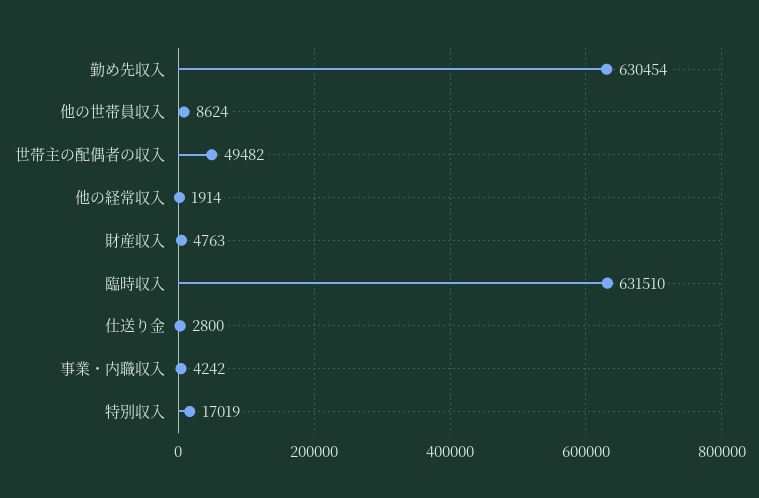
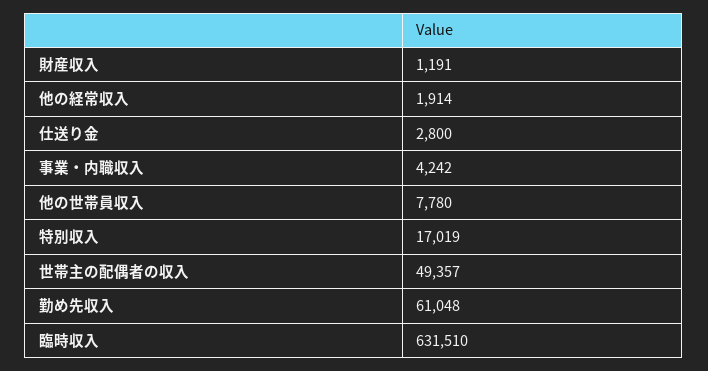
  {
-   "勤め先収入": 630454,
+   "勤め先収入": 61048,
-   "他の世帯員収入": 8624,
+   "他の世帯員収入": 7780,
-   "世帯主の配偶者の収入": 49482,
+   "世帯主の配偶者の収入": 49357,
    "他の経常収入": 1914,
-   "財産収入": 4763,
+   "財産収入": 1191,
    "臨時収入": 631510,
    "仕送り金": 2800,
    "事業・内職収入": 4242,
    "特別収入": 17019
  }

